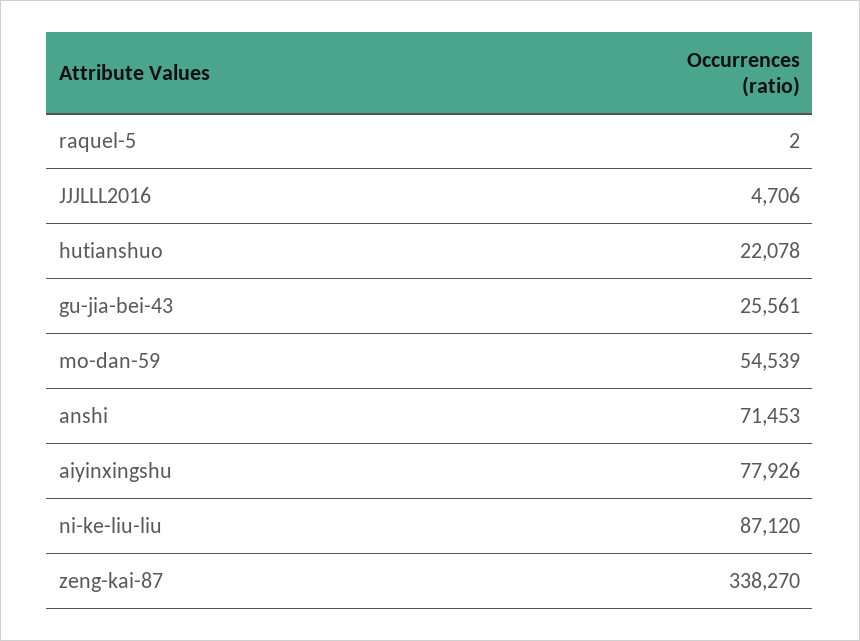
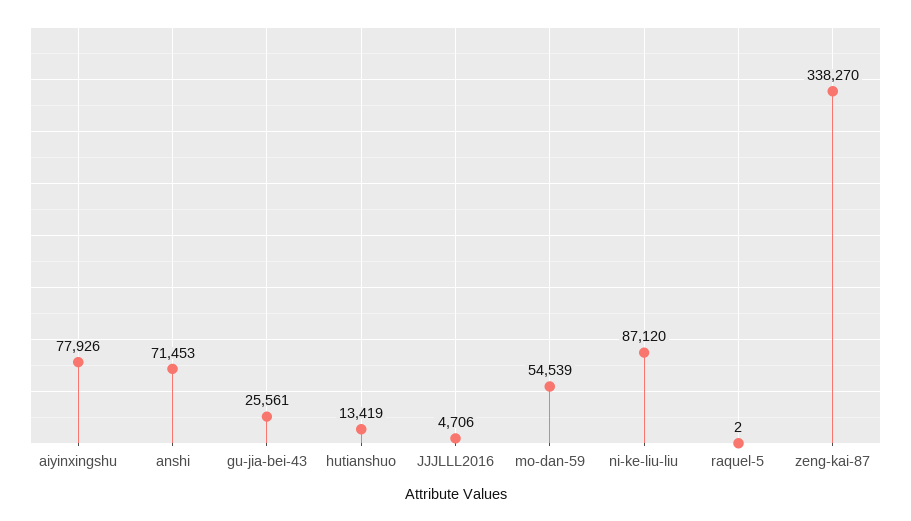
  {
    "raquel-5": 2,
    "JJJLLL2016": 4706,
-   "hutianshuo": 22078,
+   "hutianshuo": 13419,
    "gu-jia-bei-43": 25561,
    "mo-dan-59": 54539,
    "anshi": 71453,
    "aiyinxingshu": 77926,
    "ni-ke-liu-liu": 87120,
    "zeng-kai-87": 338270
  }

